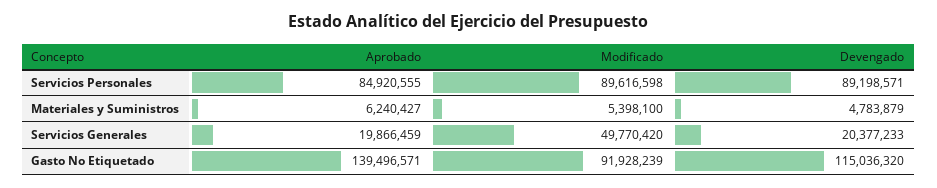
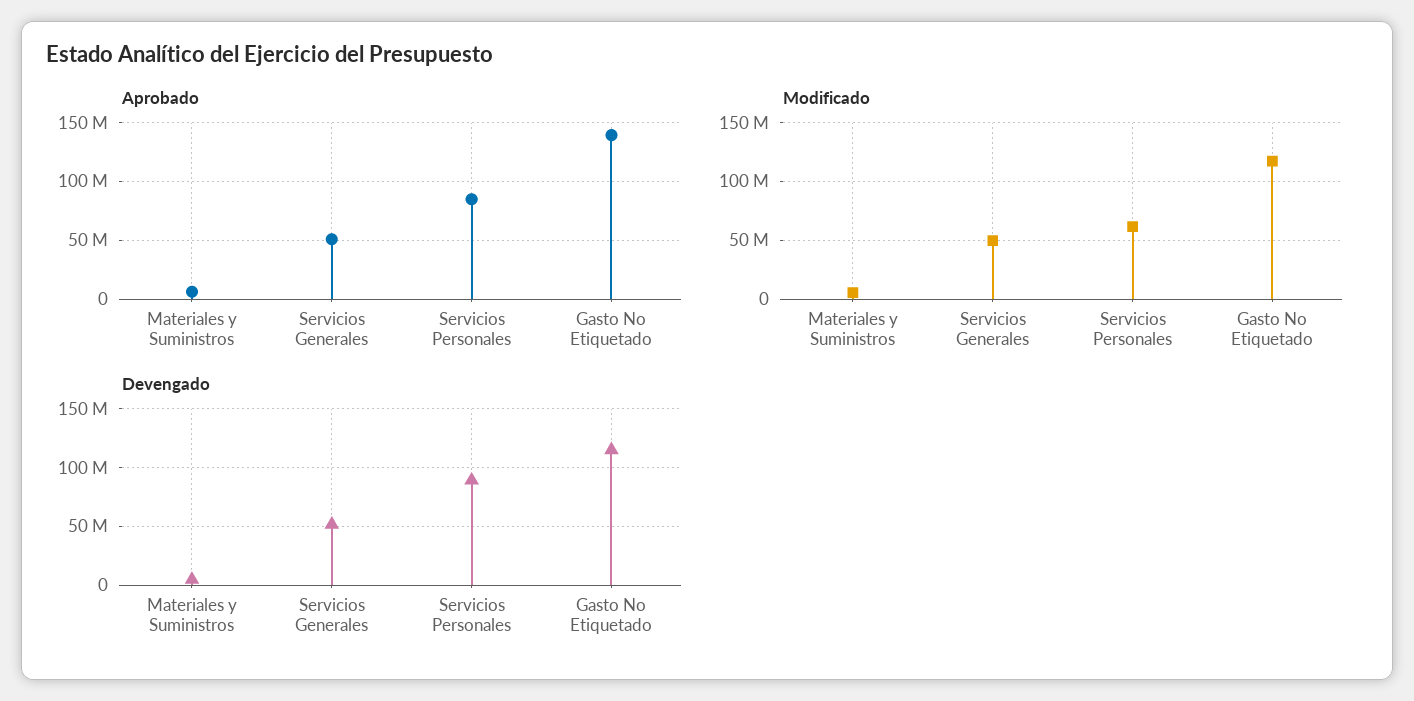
  {
    "Aprobado": {
      "Servicios Personales": 84920555,
      "Materiales y Suministros": 6240427,
-     "Servicios Generales": 19866459,
+     "Servicios Generales": 50000000,
      "Gasto No Etiquetado": 139496571
    },
    "Modificado": {
-     "Servicios Personales": 89616598,
+     "Servicios Personales": 60000000,
      "Materiales y Suministros": 5398100,
      "Servicios Generales": 49770420,
-     "Gasto No Etiquetado": 91928239
+     "Gasto No Etiquetado": 120000000
    },
    "Devengado": {
      "Servicios Personales": 89198571,
      "Materiales y Suministros": 4783879,
-     "Servicios Generales": 20377233,
+     "Servicios Generales": 50000000,
      "Gasto No Etiquetado": 115036320
    }
  }

